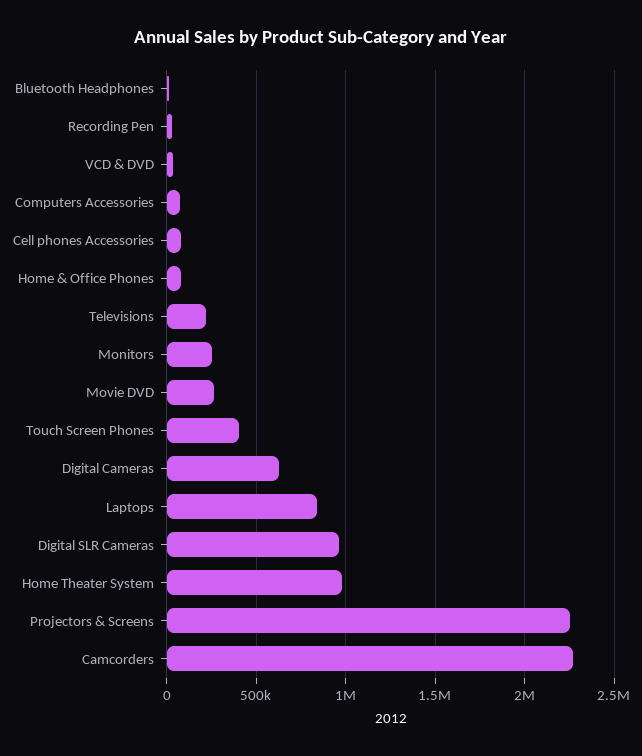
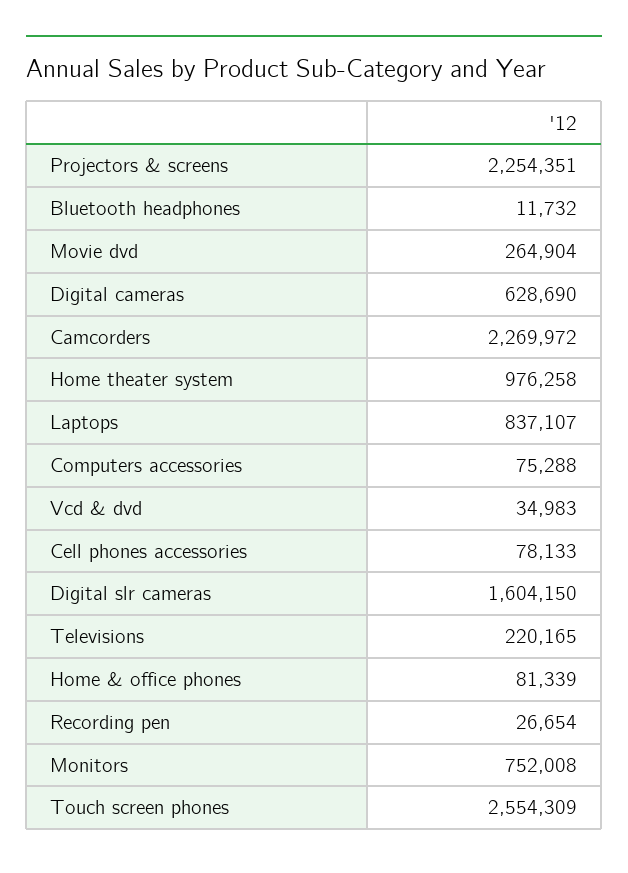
  {
    "Bluetooth Headphones": 11732,
    "Recording Pen": 26654,
    "VCD & DVD": 34983,
    "Computers Accessories": 75288,
    "Cell phones Accessories": 78133,
    "Home & Office Phones": 81339,
    "Televisions": 220165,
-   "Monitors": 250000,
+   "Monitors": 752008,
    "Movie DVD": 264904,
-   "Touch Screen Phones": 400000,
+   "Touch Screen Phones": 2554309,
    "Digital Cameras": 628690,
    "Laptops": 837107,
-   "Digital SLR Cameras": 950000,
+   "Digital SLR Cameras": 1604150,
    "Home Theater System": 976258,
    "Projectors & Screens": 2254351,
    "Camcorders": 2269972
  }

